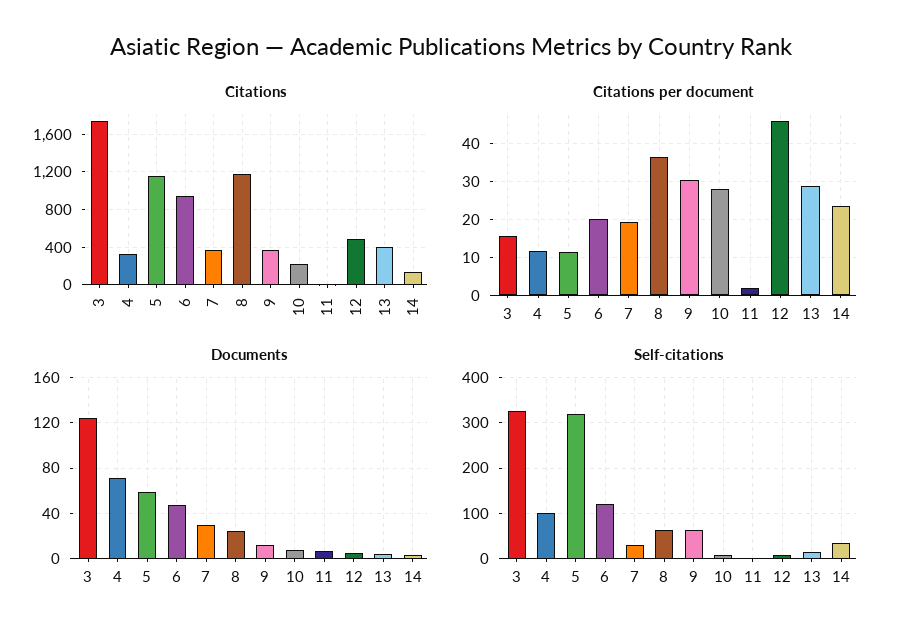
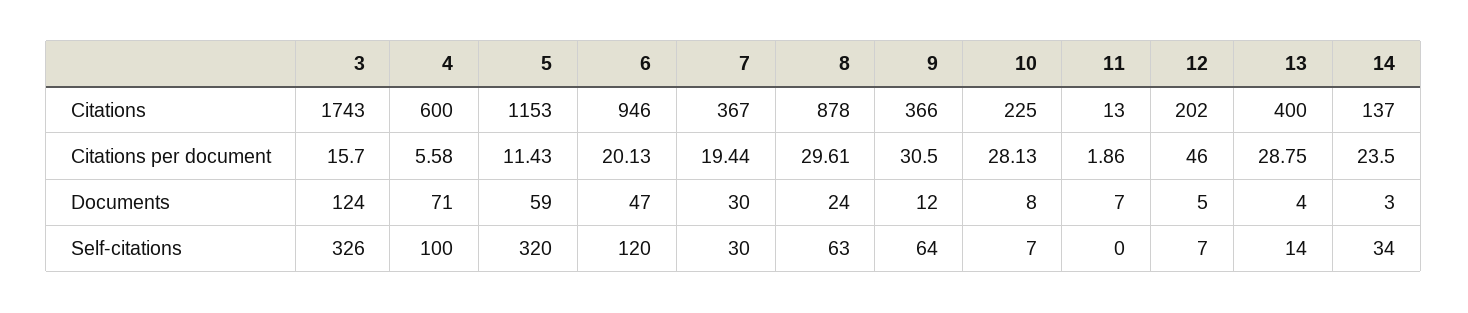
  {
    "Citations": {
      "3": 1743,
-     "4": 300,
+     "4": 600,
      "5": 1153,
      "6": 946,
      "7": 367,
-     "8": 1200,
+     "8": 878,
      "9": 366,
      "10": 225,
      "11": 13,
-     "12": 500,
+     "12": 202,
      "13": 400,
      "14": 137
    },
    "Citations per document": {
      "3": 15.7,
-     "4": 12,
+     "4": 5.58,
      "5": 11.43,
      "6": 20.13,
      "7": 19.44,
-     "8": 36,
+     "8": 29.61,
      "9": 30.5,
      "10": 28.13,
      "11": 1.86,
      "12": 46,
      "13": 28.75,
      "14": 23.5
    },
    "Documents": {
      "3": 124,
      "4": 71,
      "5": 59,
      "6": 47,
      "7": 30,
      "8": 24,
      "9": 12,
      "10": 8,
      "11": 7,
      "12": 5,
      "13": 4,
      "14": 3
    },
    "Self-citations": {
      "3": 326,
      "4": 100,
      "5": 320,
      "6": 120,
      "7": 30,
      "8": 63,
      "9": 64,
      "10": 7,
      "11": 0,
      "12": 7,
      "13": 14,
      "14": 34
    }
  }

